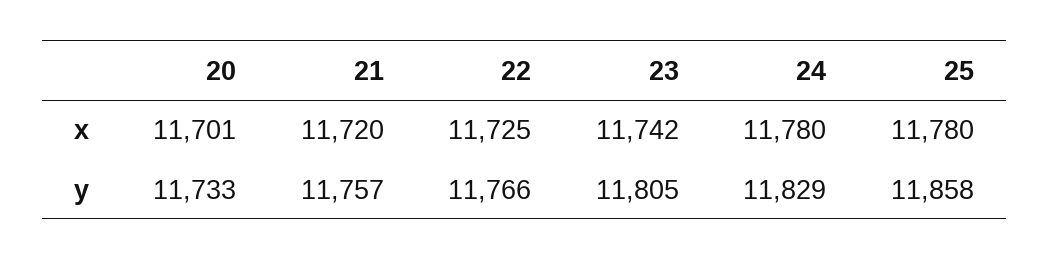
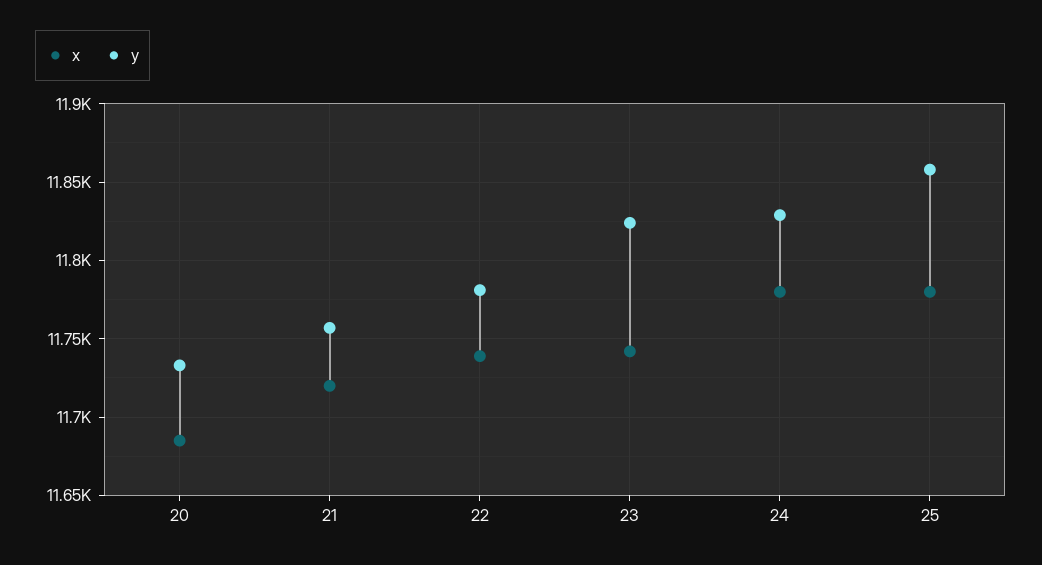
  {
    "x": {
-     "20": 11701,
+     "20": 11685,
      "21": 11720,
-     "22": 11725,
+     "22": 11740,
      "23": 11742,
      "24": 11780,
      "25": 11780
    },
    "y": {
      "20": 11733,
      "21": 11757,
-     "22": 11766,
+     "22": 11780,
-     "23": 11805,
+     "23": 11825,
      "24": 11829,
      "25": 11858
    }
  }

